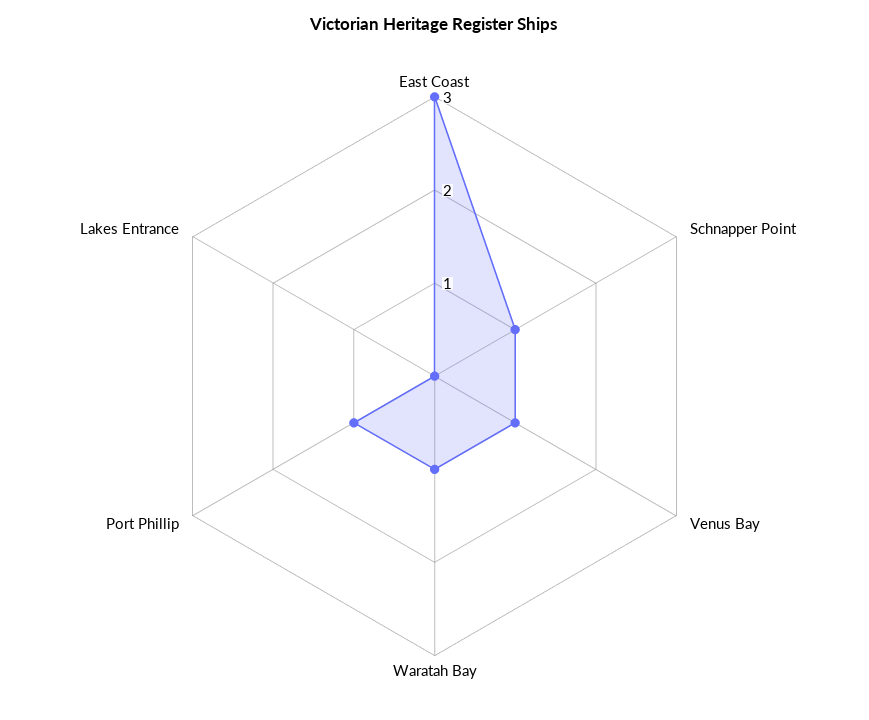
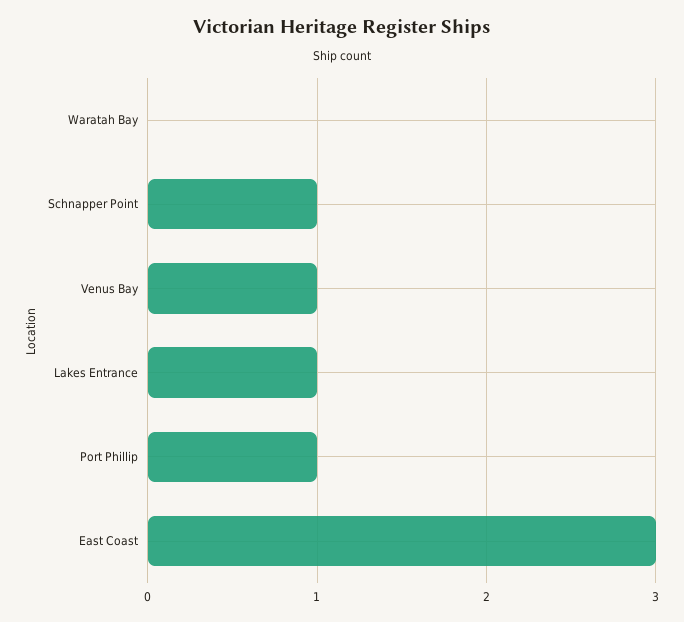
  {
    "East Coast": 3,
    "Schnapper Point": 1,
    "Venus Bay": 1,
-   "Waratah Bay": 1,
+   "Waratah Bay": 0,
    "Port Phillip": 1,
-   "Lakes Entrance": 0
+   "Lakes Entrance": 1
  }

